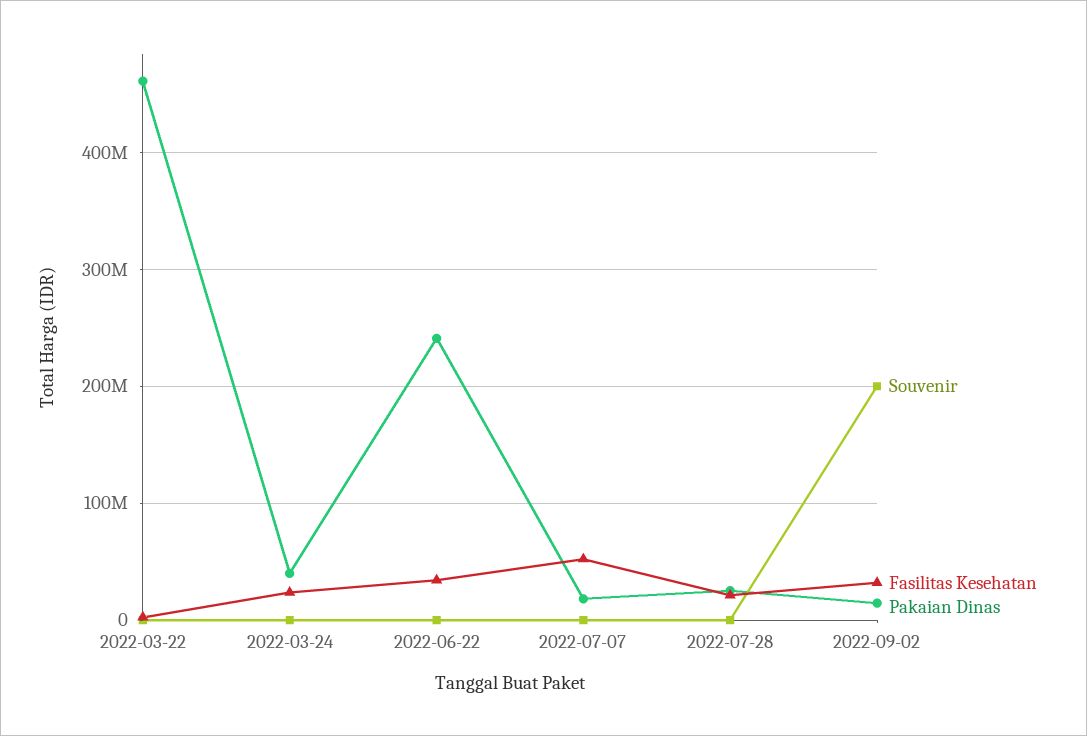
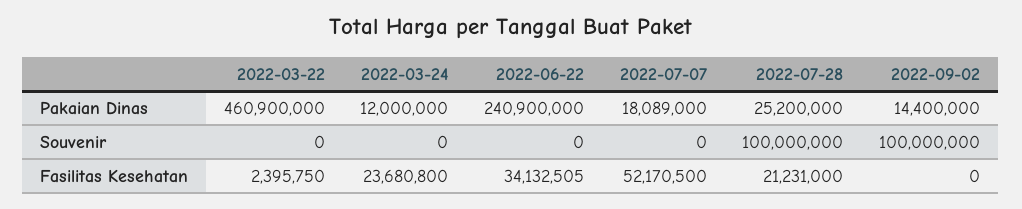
  {
    "Souvenir": {
      "2022-03-22": 0,
      "2022-03-24": 0,
      "2022-06-22": 0,
      "2022-07-07": 0,
-     "2022-07-28": 0,
+     "2022-07-28": 100000000,
-     "2022-09-02": 200000000
+     "2022-09-02": 100000000
    },
    "Fasilitas Kesehatan": {
      "2022-03-22": 2395750,
      "2022-03-24": 23680800,
      "2022-06-22": 34132505,
      "2022-07-07": 52170500,
      "2022-07-28": 21231000,
-     "2022-09-02": 30000000
+     "2022-09-02": 0
    },
    "Pakaian Dinas": {
      "2022-03-22": 460900000,
-     "2022-03-24": 40000000,
+     "2022-03-24": 12000000,
      "2022-06-22": 240900000,
      "2022-07-07": 18089000,
      "2022-07-28": 25200000,
      "2022-09-02": 14400000
    }
  }

